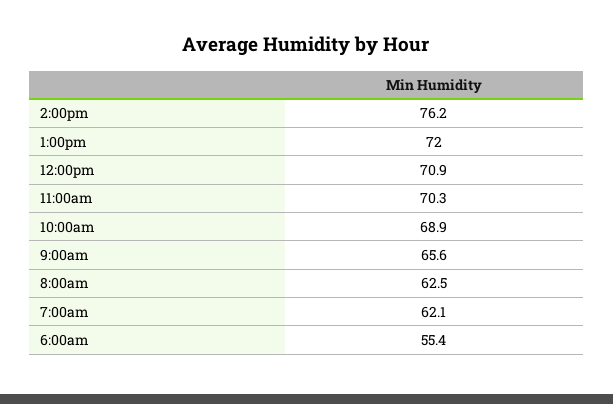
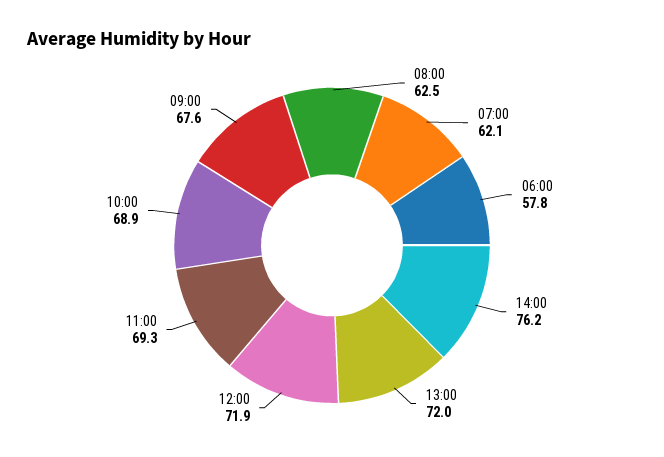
  {
    "2:00pm": 76.2,
    "1:00pm": 72,
-   "12:00pm": 70.9,
+   "12:00pm": 71.9,
-   "11:00am": 70.3,
+   "11:00am": 69.3,
    "10:00am": 68.9,
-   "9:00am": 65.6,
+   "9:00am": 67.6,
    "8:00am": 62.5,
    "7:00am": 62.1,
-   "6:00am": 55.4
+   "6:00am": 57.8
  }

